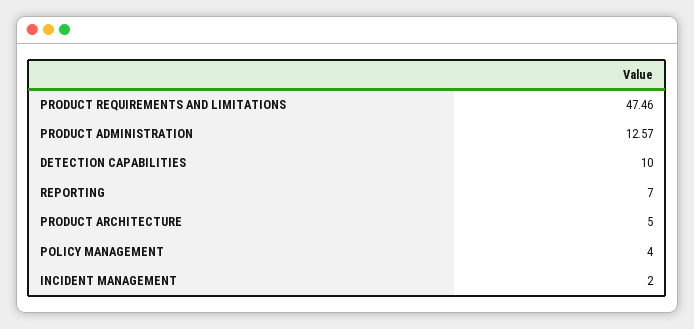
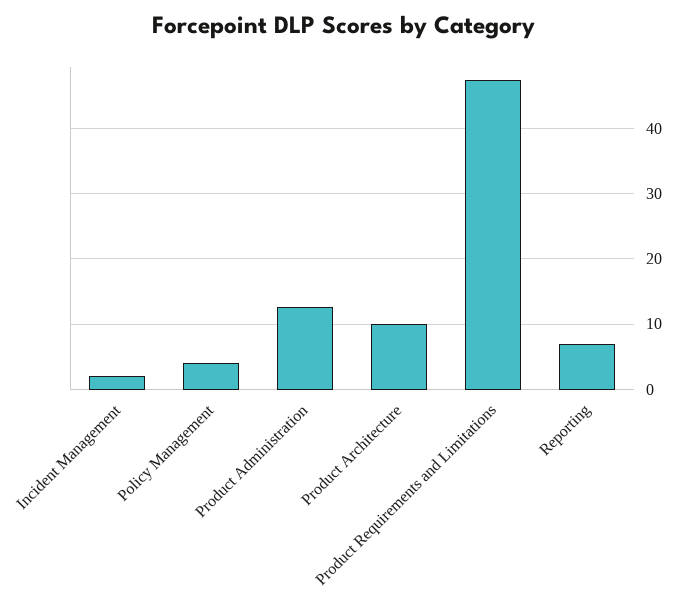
  {
    "PRODUCT REQUIREMENTS AND LIMITATIONS": 47.46,
    "PRODUCT ADMINISTRATION": 12.57,
-   "DETECTION CAPABILITIES": 10,
    "REPORTING": 7,
-   "PRODUCT ARCHITECTURE": 5,
+   "PRODUCT ARCHITECTURE": 10,
    "POLICY MANAGEMENT": 4,
    "INCIDENT MANAGEMENT": 2
  }

